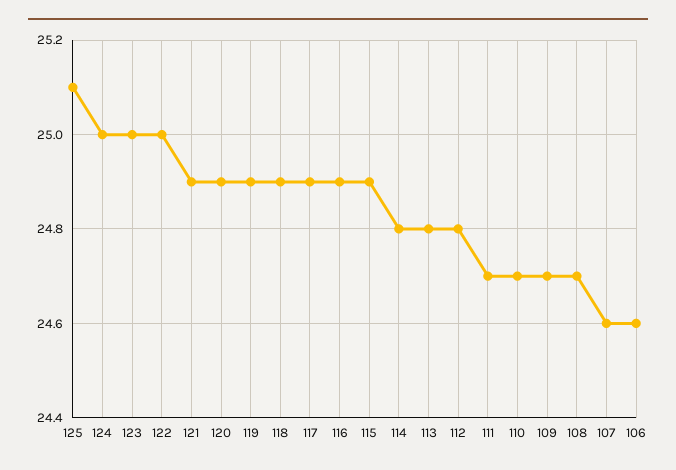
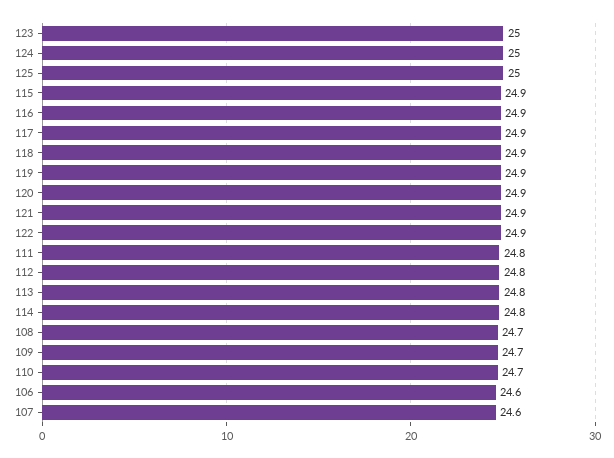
  {
-   "125": 25.1,
+   "125": 25,
    "124": 25,
    "123": 25,
-   "122": 25,
+   "122": 24.9,
    "121": 24.9,
    "120": 24.9,
    "119": 24.9,
    "118": 24.9,
    "117": 24.9,
    "116": 24.9,
    "115": 24.9,
    "114": 24.8,
    "113": 24.8,
    "112": 24.8,
-   "111": 24.7,
+   "111": 24.8,
    "110": 24.7,
    "109": 24.7,
    "108": 24.7,
    "107": 24.6,
    "106": 24.6
  }

